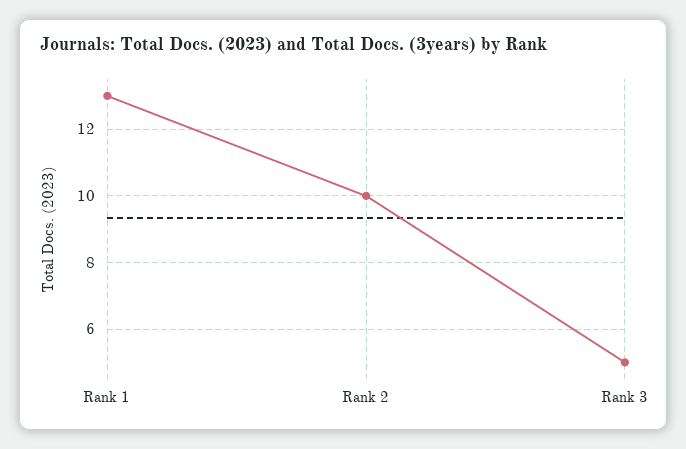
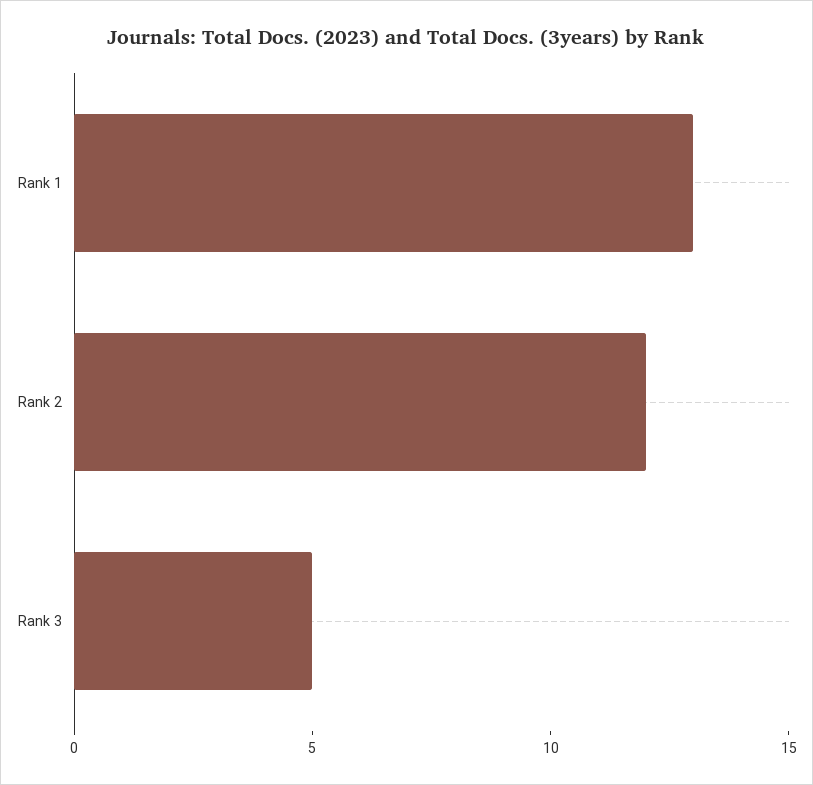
  {
    "Rank 1": 13,
-   "Rank 2": 10,
+   "Rank 2": 12,
    "Rank 3": 5
  }

